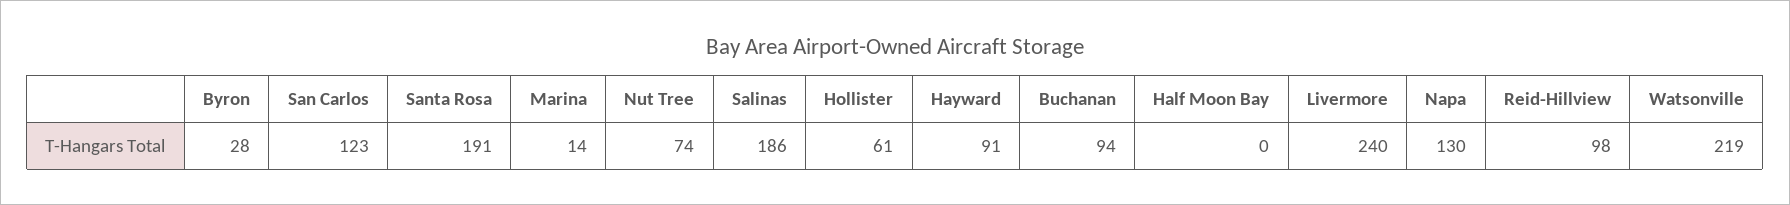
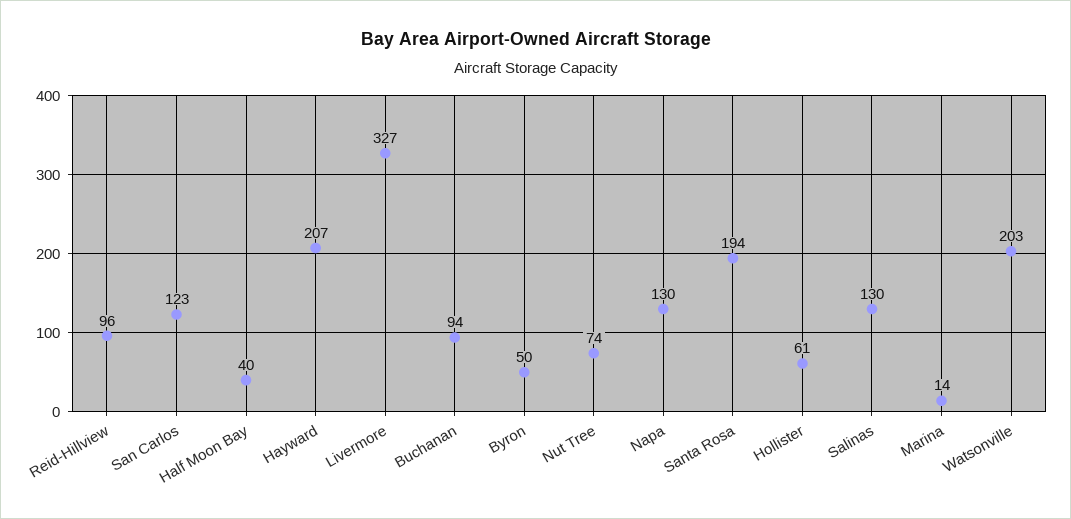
  {
-   "Byron": 28,
+   "Byron": 50,
    "San Carlos": 123,
-   "Santa Rosa": 191,
+   "Santa Rosa": 194,
    "Marina": 14,
    "Nut Tree": 74,
-   "Salinas": 186,
+   "Salinas": 130,
    "Hollister": 61,
-   "Hayward": 91,
+   "Hayward": 207,
    "Buchanan": 94,
-   "Half Moon Bay": 0,
+   "Half Moon Bay": 40,
-   "Livermore": 240,
+   "Livermore": 327,
    "Napa": 130,
-   "Reid-Hillview": 98,
+   "Reid-Hillview": 96,
-   "Watsonville": 219
+   "Watsonville": 203
  }

